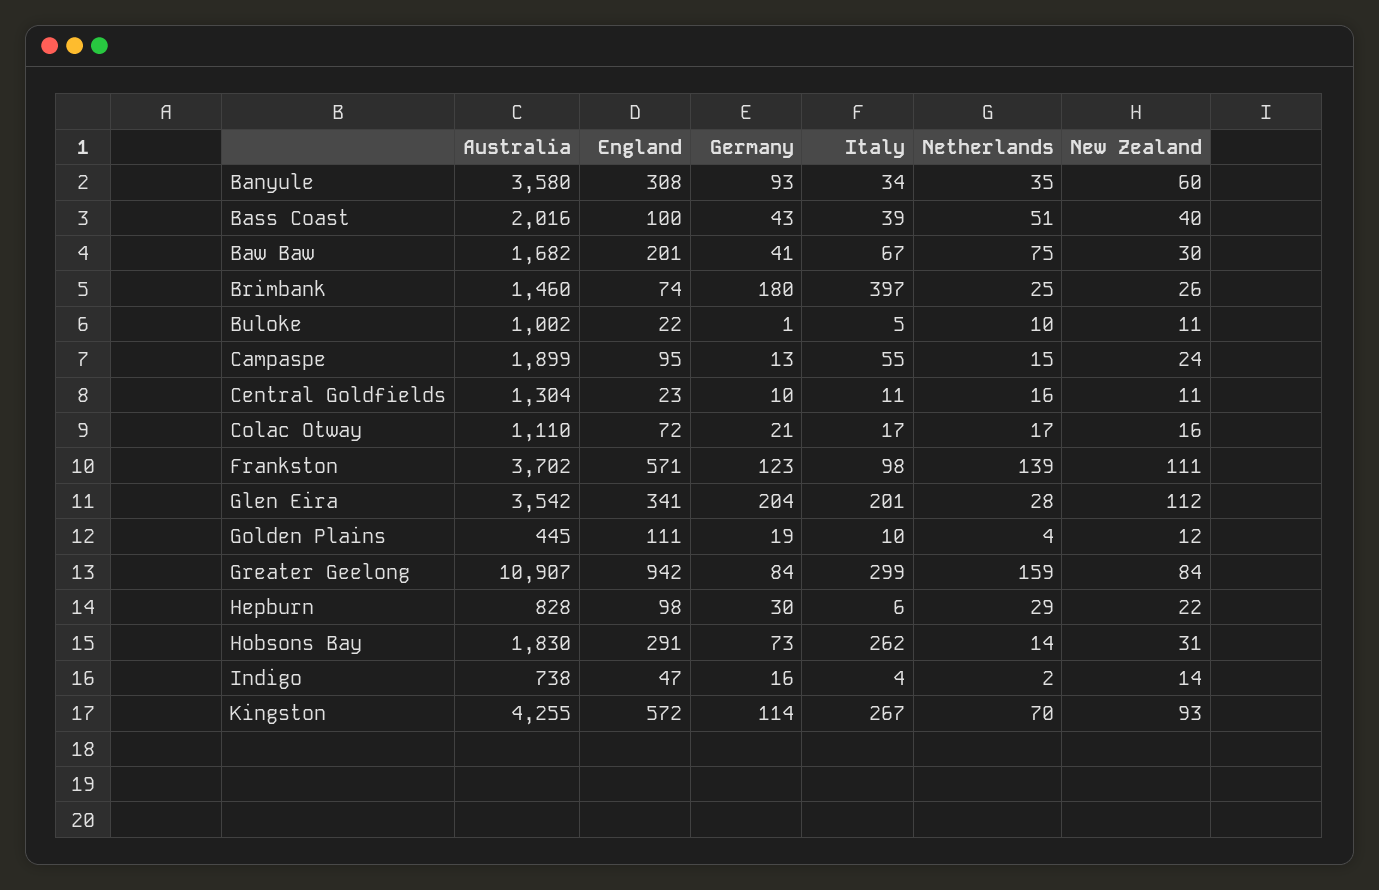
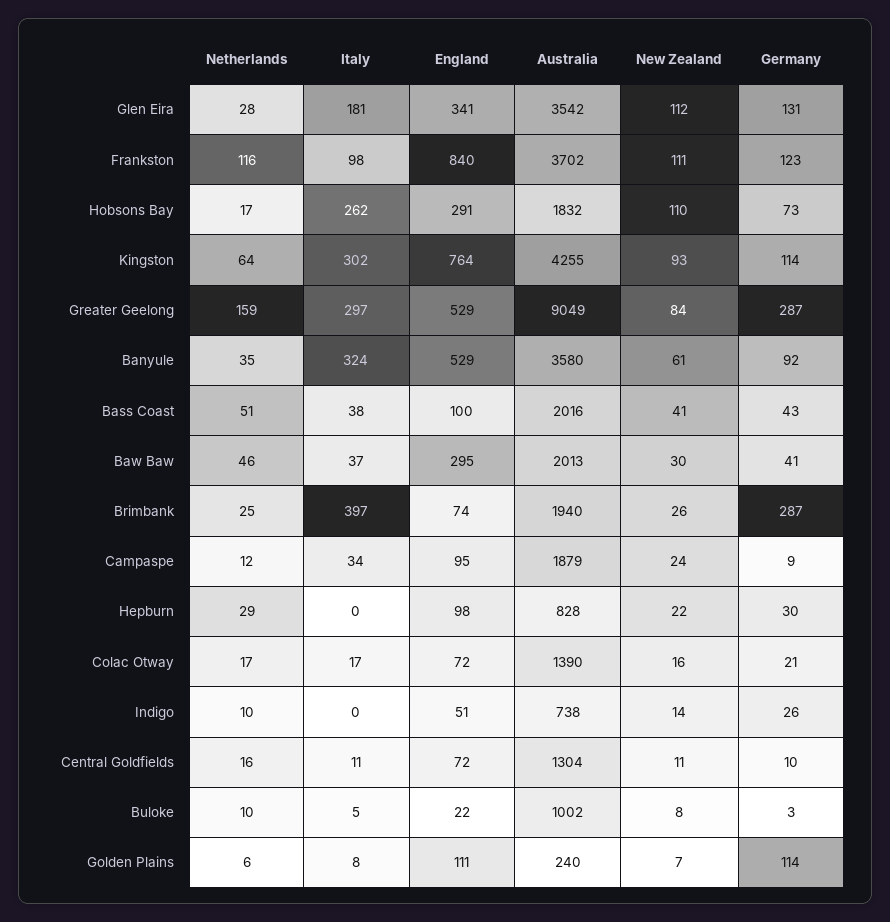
  {
    "Australia": {
      "Banyule": 3580,
      "Bass Coast": 2016,
-     "Baw Baw": 1682,
+     "Baw Baw": 2013,
-     "Brimbank": 1460,
+     "Brimbank": 1940,
      "Buloke": 1002,
-     "Campaspe": 1899,
+     "Campaspe": 1879,
      "Central Goldfields": 1304,
-     "Colac Otway": 1110,
+     "Colac Otway": 1390,
      "Frankston": 3702,
      "Glen Eira": 3542,
-     "Golden Plains": 445,
+     "Golden Plains": 240,
-     "Greater Geelong": 10907,
+     "Greater Geelong": 9049,
      "Hepburn": 828,
-     "Hobsons Bay": 1830,
+     "Hobsons Bay": 1832,
      "Indigo": 738,
      "Kingston": 4255
    },
    "England": {
-     "Banyule": 308,
+     "Banyule": 529,
      "Bass Coast": 100,
-     "Baw Baw": 201,
+     "Baw Baw": 295,
      "Brimbank": 74,
      "Buloke": 22,
      "Campaspe": 95,
-     "Central Goldfields": 23,
+     "Central Goldfields": 72,
      "Colac Otway": 72,
-     "Frankston": 571,
+     "Frankston": 840,
      "Glen Eira": 341,
      "Golden Plains": 111,
-     "Greater Geelong": 942,
+     "Greater Geelong": 529,
      "Hepburn": 98,
      "Hobsons Bay": 291,
-     "Indigo": 47,
+     "Indigo": 51,
-     "Kingston": 572
+     "Kingston": 764
    },
    "Germany": {
-     "Banyule": 93,
+     "Banyule": 92,
      "Bass Coast": 43,
      "Baw Baw": 41,
-     "Brimbank": 180,
+     "Brimbank": 287,
-     "Buloke": 1,
+     "Buloke": 3,
-     "Campaspe": 13,
+     "Campaspe": 9,
      "Central Goldfields": 10,
      "Colac Otway": 21,
      "Frankston": 123,
-     "Glen Eira": 204,
+     "Glen Eira": 131,
-     "Golden Plains": 19,
+     "Golden Plains": 114,
-     "Greater Geelong": 84,
+     "Greater Geelong": 287,
      "Hepburn": 30,
      "Hobsons Bay": 73,
-     "Indigo": 16,
+     "Indigo": 26,
      "Kingston": 114
    },
    "Italy": {
-     "Banyule": 34,
+     "Banyule": 324,
-     "Bass Coast": 39,
+     "Bass Coast": 38,
-     "Baw Baw": 67,
+     "Baw Baw": 37,
      "Brimbank": 397,
      "Buloke": 5,
-     "Campaspe": 55,
+     "Campaspe": 34,
      "Central Goldfields": 11,
      "Colac Otway": 17,
      "Frankston": 98,
-     "Glen Eira": 201,
+     "Glen Eira": 181,
-     "Golden Plains": 10,
+     "Golden Plains": 8,
-     "Greater Geelong": 299,
+     "Greater Geelong": 297,
-     "Hepburn": 6,
+     "Hepburn": 0,
      "Hobsons Bay": 262,
-     "Indigo": 4,
+     "Indigo": 0,
-     "Kingston": 267
+     "Kingston": 302
    },
    "Netherlands": {
      "Banyule": 35,
      "Bass Coast": 51,
-     "Baw Baw": 75,
+     "Baw Baw": 46,
      "Brimbank": 25,
      "Buloke": 10,
-     "Campaspe": 15,
+     "Campaspe": 12,
      "Central Goldfields": 16,
      "Colac Otway": 17,
-     "Frankston": 139,
+     "Frankston": 116,
      "Glen Eira": 28,
-     "Golden Plains": 4,
+     "Golden Plains": 6,
      "Greater Geelong": 159,
      "Hepburn": 29,
-     "Hobsons Bay": 14,
+     "Hobsons Bay": 17,
-     "Indigo": 2,
+     "Indigo": 10,
-     "Kingston": 70
+     "Kingston": 64
    },
    "New Zealand": {
-     "Banyule": 60,
+     "Banyule": 61,
-     "Bass Coast": 40,
+     "Bass Coast": 41,
      "Baw Baw": 30,
      "Brimbank": 26,
-     "Buloke": 11,
+     "Buloke": 8,
      "Campaspe": 24,
      "Central Goldfields": 11,
      "Colac Otway": 16,
      "Frankston": 111,
      "Glen Eira": 112,
-     "Golden Plains": 12,
+     "Golden Plains": 7,
      "Greater Geelong": 84,
      "Hepburn": 22,
-     "Hobsons Bay": 31,
+     "Hobsons Bay": 110,
      "Indigo": 14,
      "Kingston": 93
    }
  }

